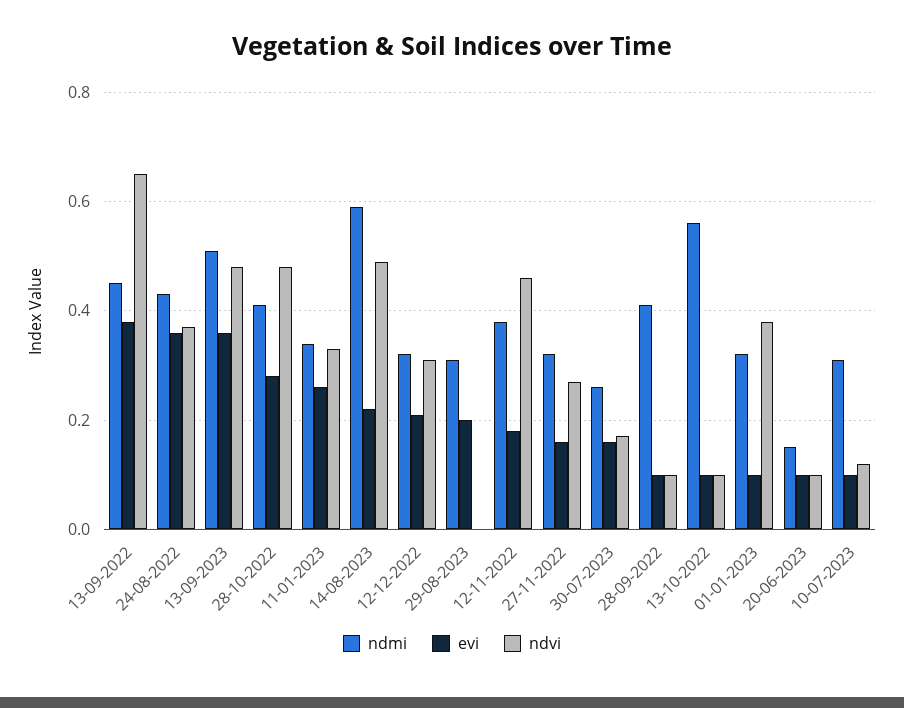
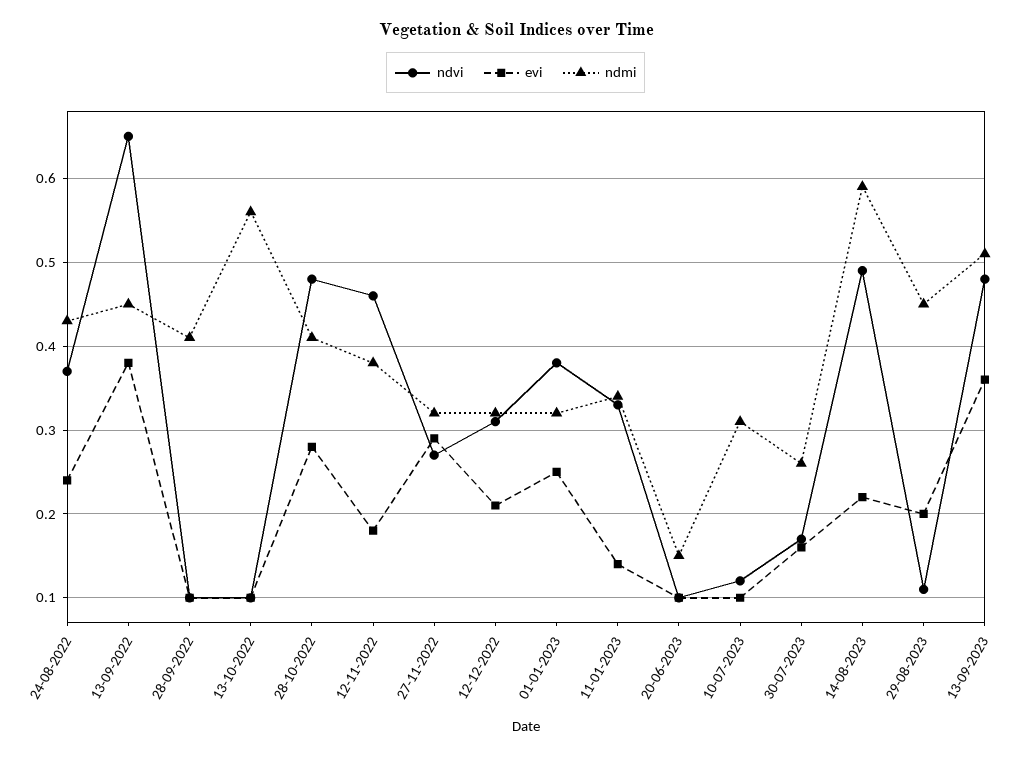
  {
    "ndmi": {
      "13-09-2022": 0.45,
      "24-08-2022": 0.43,
      "13-09-2023": 0.51,
      "28-10-2022": 0.41,
      "11-01-2023": 0.34,
      "14-08-2023": 0.59,
      "12-12-2022": 0.32,
-     "29-08-2023": 0.3,
+     "29-08-2023": 0.45,
      "12-11-2022": 0.38,
      "27-11-2022": 0.32,
      "30-07-2023": 0.26,
      "28-09-2022": 0.41,
      "13-10-2022": 0.56,
      "01-01-2023": 0.32,
      "20-06-2023": 0.15,
      "10-07-2023": 0.31
    },
    "evi": {
      "13-09-2022": 0.38,
-     "24-08-2022": 0.35,
+     "24-08-2022": 0.24,
      "13-09-2023": 0.36,
      "28-10-2022": 0.28,
-     "11-01-2023": 0.25,
+     "11-01-2023": 0.14,
      "14-08-2023": 0.22,
      "12-12-2022": 0.21,
      "29-08-2023": 0.2,
      "12-11-2022": 0.18,
-     "27-11-2022": 0.15,
+     "27-11-2022": 0.29,
      "30-07-2023": 0.16,
      "28-09-2022": 0.1,
      "13-10-2022": 0.1,
-     "01-01-2023": 0.1,
+     "01-01-2023": 0.25,
      "20-06-2023": 0.1,
      "10-07-2023": 0.1
    },
    "ndvi": {
      "13-09-2022": 0.65,
      "24-08-2022": 0.37,
      "13-09-2023": 0.48,
      "28-10-2022": 0.48,
      "11-01-2023": 0.33,
      "14-08-2023": 0.49,
      "12-12-2022": 0.31,
-     "29-08-2023": 0,
+     "29-08-2023": 0.11,
      "12-11-2022": 0.46,
      "27-11-2022": 0.27,
      "30-07-2023": 0.17,
      "28-09-2022": 0.1,
      "13-10-2022": 0.1,
      "01-01-2023": 0.38,
      "20-06-2023": 0.1,
      "10-07-2023": 0.12
    }
  }

